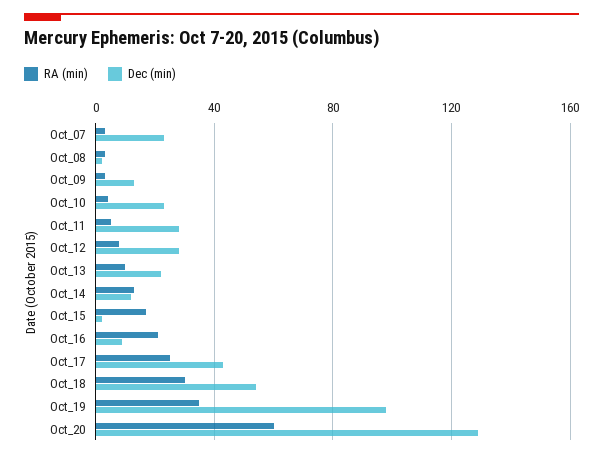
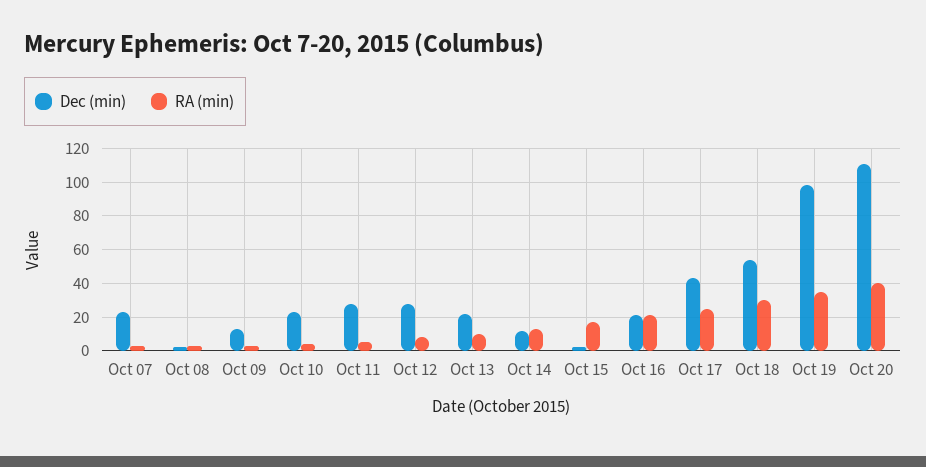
  {
    "RA (min)": {
      "Oct_07": 5,
      "Oct_08": 5,
      "Oct_09": 5,
      "Oct_10": 5,
      "Oct_11": 5,
      "Oct_12": 10,
      "Oct_13": 10,
      "Oct_14": 15,
      "Oct_15": 15,
      "Oct_16": 20,
      "Oct_17": 25,
      "Oct_18": 30,
      "Oct_19": 35,
-     "Oct_20": 60
+     "Oct_20": 40
    },
    "Dec (min)": {
      "Oct_07": 25,
      "Oct_08": 0,
      "Oct_09": 15,
      "Oct_10": 25,
      "Oct_11": 30,
      "Oct_12": 30,
      "Oct_13": 20,
      "Oct_14": 10,
      "Oct_15": 0,
-     "Oct_16": 10,
+     "Oct_16": 20,
      "Oct_17": 45,
      "Oct_18": 55,
      "Oct_19": 100,
-     "Oct_20": 130
+     "Oct_20": 110
    }
  }

